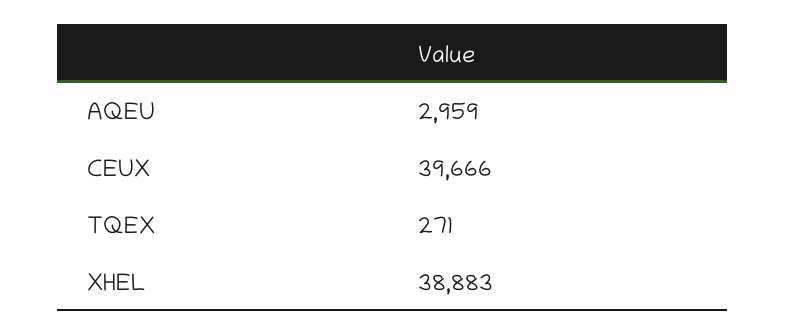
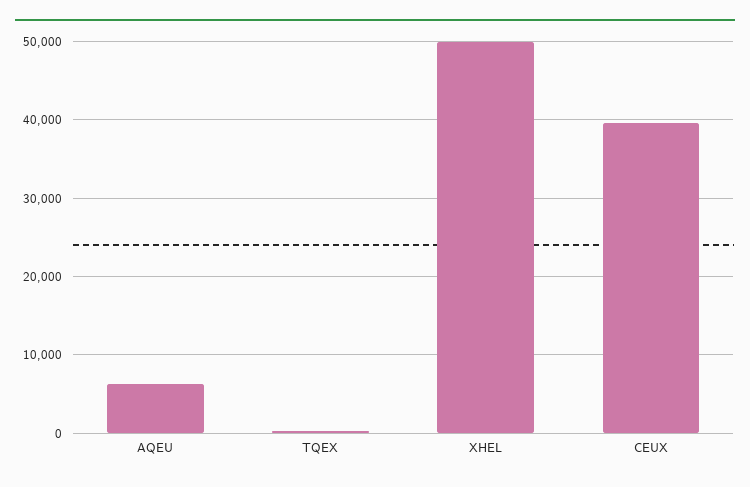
  {
-   "AQEU": 2959,
+   "AQEU": 6000,
    "CEUX": 39666,
    "TQEX": 271,
-   "XHEL": 38883
+   "XHEL": 50000
  }

